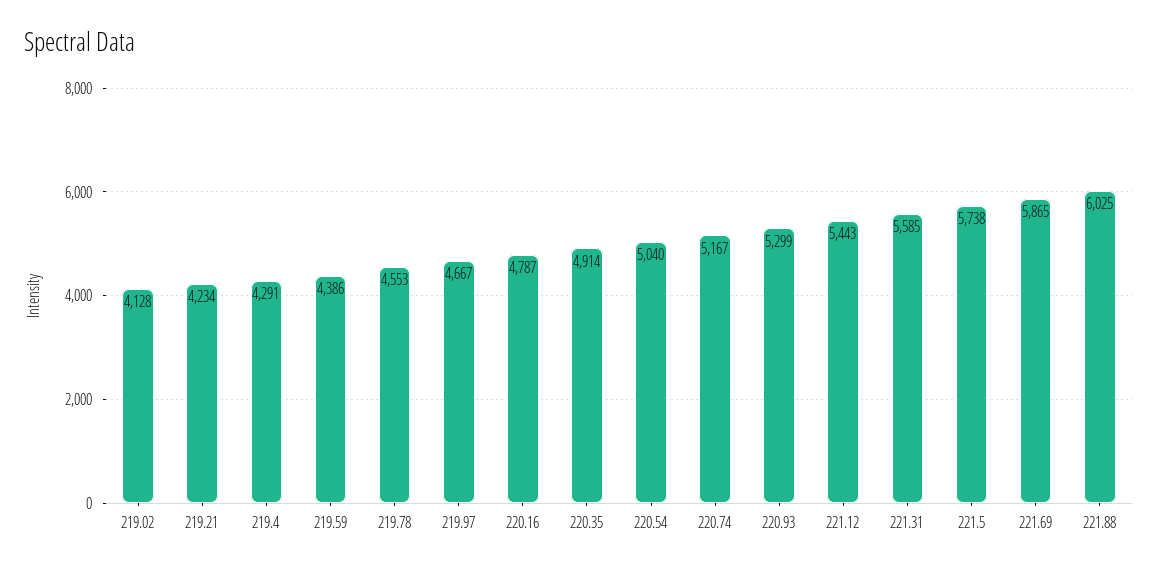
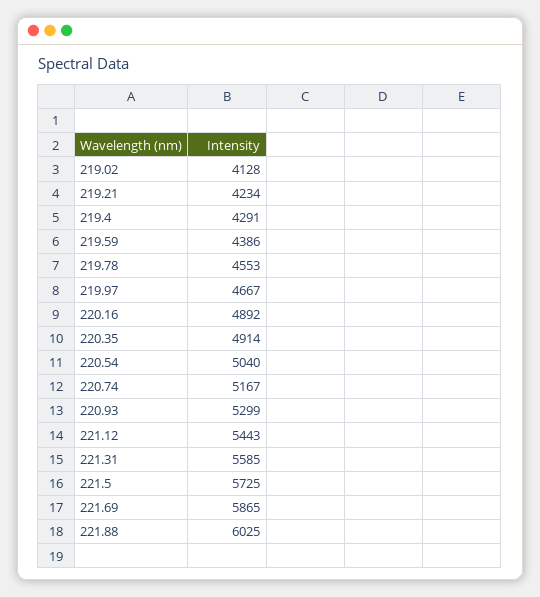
  {
    "219.02": 4128,
    "219.21": 4234,
    "219.4": 4291,
    "219.59": 4386,
    "219.78": 4553,
    "219.97": 4667,
-   "220.16": 4787,
+   "220.16": 4892,
    "220.35": 4914,
    "220.54": 5040,
    "220.74": 5167,
    "220.93": 5299,
    "221.12": 5443,
    "221.31": 5585,
-   "221.5": 5738,
+   "221.5": 5725,
    "221.69": 5865,
    "221.88": 6025
  }

